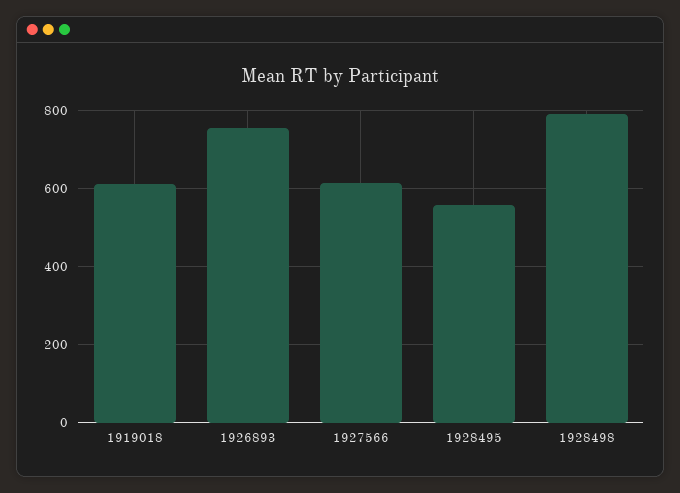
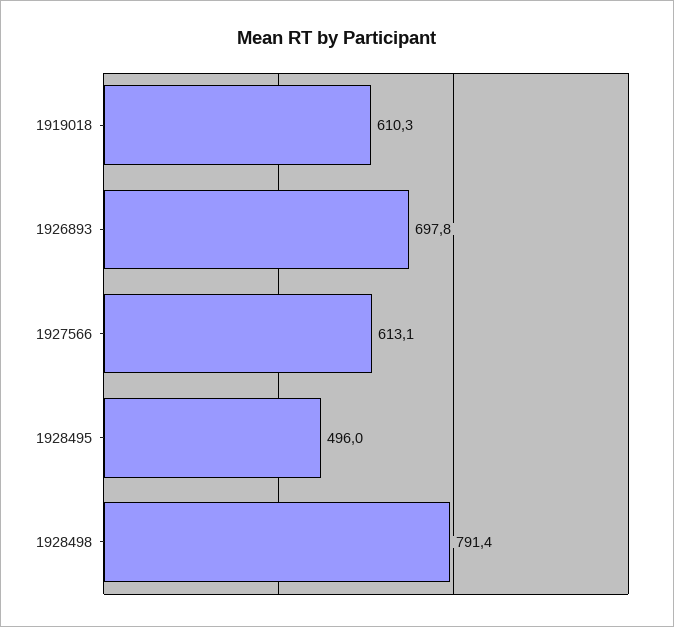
  {
    "1919018": 610.3,
-   "1926893": 760,
+   "1926893": 697.8,
    "1927566": 613.1,
-   "1928495": 560,
+   "1928495": 496,
    "1928498": 791.4
  }

